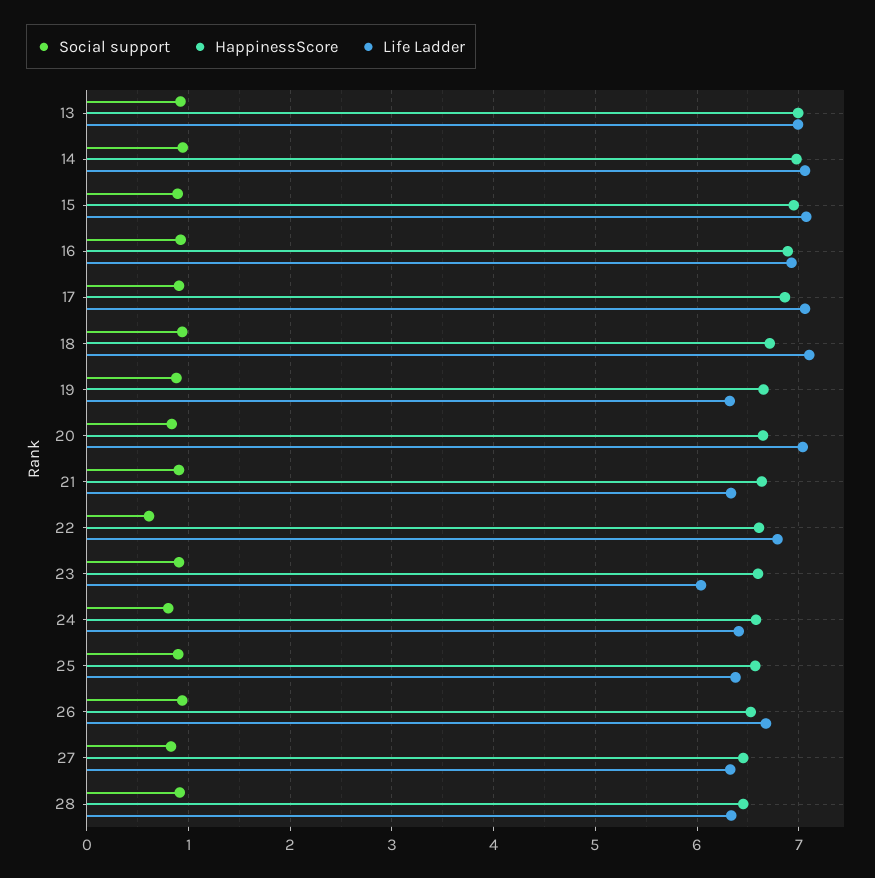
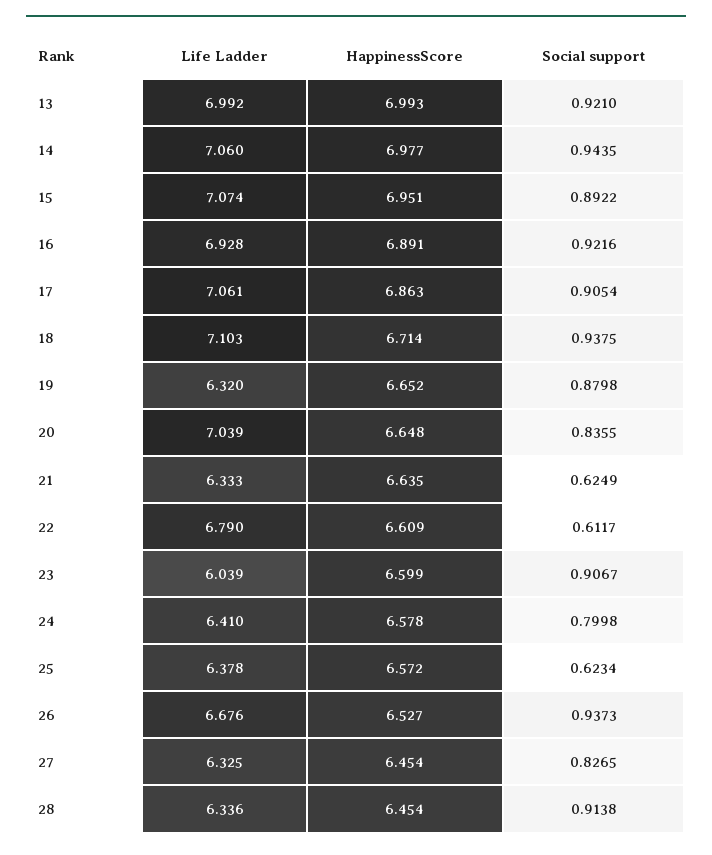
  {
    "Social support": {
      "13": 0.921,
      "14": 0.9435,
      "15": 0.8922,
      "16": 0.9216,
      "17": 0.9054,
      "18": 0.9375,
      "19": 0.8798,
      "20": 0.8355,
-     "21": 0.9,
+     "21": 0.6249,
      "22": 0.6117,
      "23": 0.9067,
      "24": 0.7998,
-     "25": 0.9,
+     "25": 0.6234,
      "26": 0.9373,
      "27": 0.8265,
      "28": 0.9138
    },
    "HappinessScore": {
      "13": 6.993,
      "14": 6.977,
      "15": 6.951,
      "16": 6.891,
      "17": 6.863,
      "18": 6.714,
      "19": 6.652,
      "20": 6.648,
      "21": 6.635,
      "22": 6.609,
      "23": 6.599,
      "24": 6.578,
      "25": 6.572,
      "26": 6.527,
      "27": 6.454,
      "28": 6.454
    },
    "Life Ladder": {
      "13": 6.992,
      "14": 7.06,
      "15": 7.074,
      "16": 6.928,
      "17": 7.061,
      "18": 7.103,
      "19": 6.32,
      "20": 7.039,
      "21": 6.333,
      "22": 6.79,
      "23": 6.039,
      "24": 6.41,
      "25": 6.378,
      "26": 6.676,
      "27": 6.325,
      "28": 6.336
    }
  }

